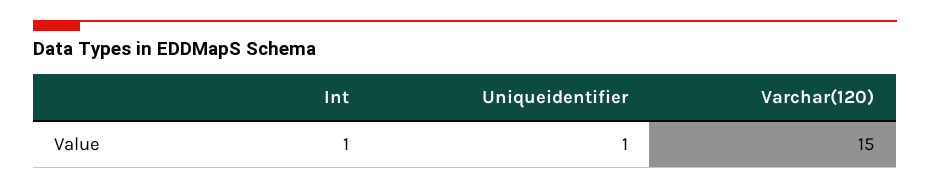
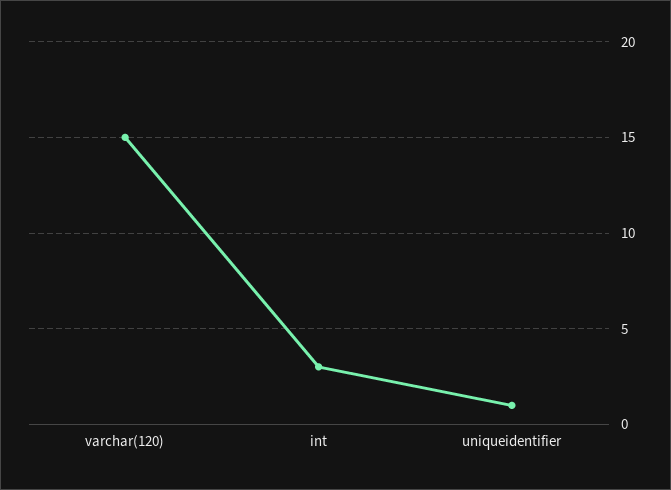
  {
-   "Int": 1,
+   "Int": 3,
    "Uniqueidentifier": 1,
    "Varchar(120)": 15
  }

